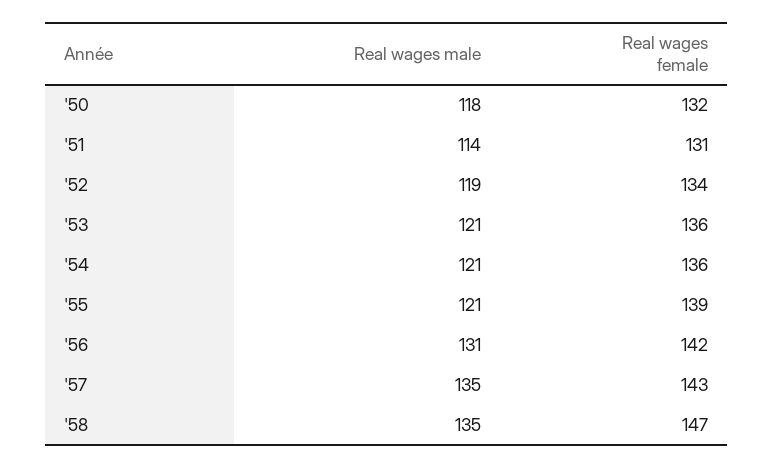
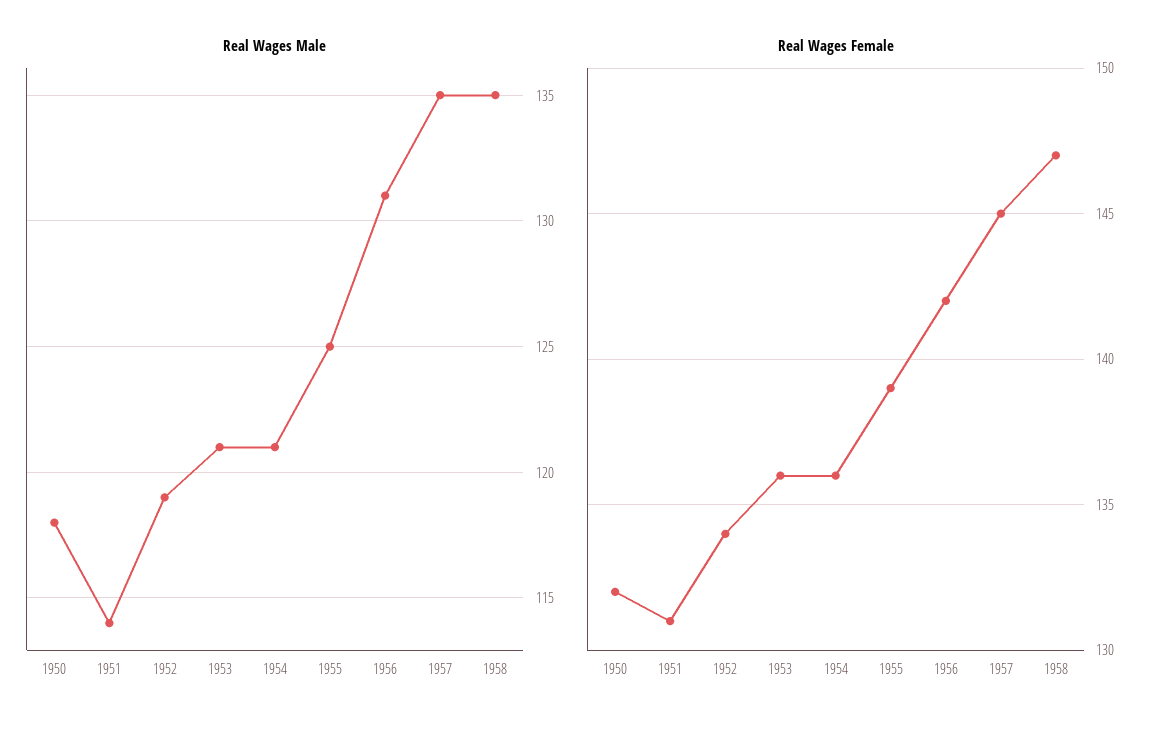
  {
    "Real wages male": {
      "'50": 118,
      "'51": 114,
      "'52": 119,
      "'53": 121,
      "'54": 121,
-     "'55": 121,
+     "'55": 125,
      "'56": 131,
      "'57": 135,
      "'58": 135
    },
    "Real wages female": {
      "'50": 132,
      "'51": 131,
      "'52": 134,
      "'53": 136,
      "'54": 136,
      "'55": 139,
      "'56": 142,
-     "'57": 143,
+     "'57": 145,
      "'58": 147
    }
  }

